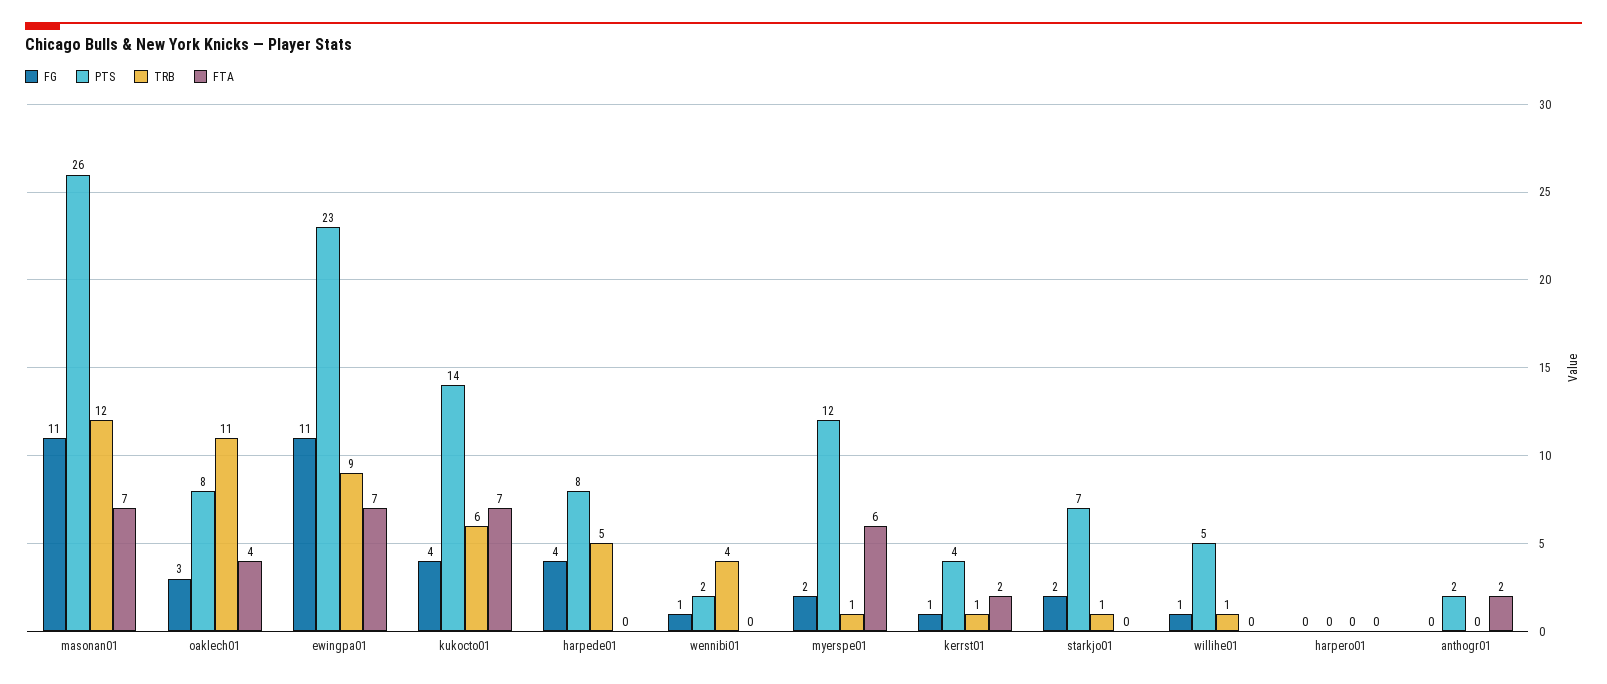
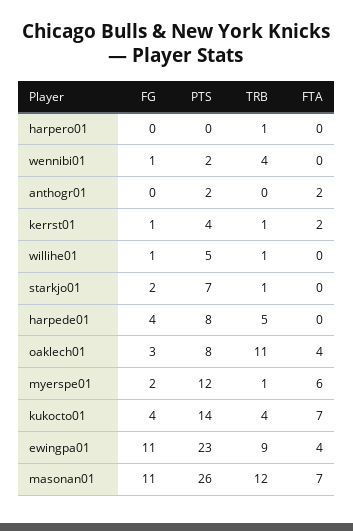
  {
    "FG": {
      "masonan01": 11,
      "oaklech01": 3,
      "ewingpa01": 11,
      "kukocto01": 4,
      "harpede01": 4,
      "wennibi01": 1,
      "myerspe01": 2,
      "kerrst01": 1,
      "starkjo01": 2,
      "willihe01": 1,
      "harpero01": 0,
      "anthogr01": 0
    },
    "PTS": {
      "masonan01": 26,
      "oaklech01": 8,
      "ewingpa01": 23,
      "kukocto01": 14,
      "harpede01": 8,
      "wennibi01": 2,
      "myerspe01": 12,
      "kerrst01": 4,
      "starkjo01": 7,
      "willihe01": 5,
      "harpero01": 0,
      "anthogr01": 2
    },
    "TRB": {
      "masonan01": 12,
      "oaklech01": 11,
      "ewingpa01": 9,
-     "kukocto01": 6,
+     "kukocto01": 4,
      "harpede01": 5,
      "wennibi01": 4,
      "myerspe01": 1,
      "kerrst01": 1,
      "starkjo01": 1,
      "willihe01": 1,
-     "harpero01": 0,
+     "harpero01": 1,
      "anthogr01": 0
    },
    "FTA": {
      "masonan01": 7,
      "oaklech01": 4,
-     "ewingpa01": 7,
+     "ewingpa01": 4,
      "kukocto01": 7,
      "harpede01": 0,
      "wennibi01": 0,
      "myerspe01": 6,
      "kerrst01": 2,
      "starkjo01": 0,
      "willihe01": 0,
      "harpero01": 0,
      "anthogr01": 2
    }
  }

